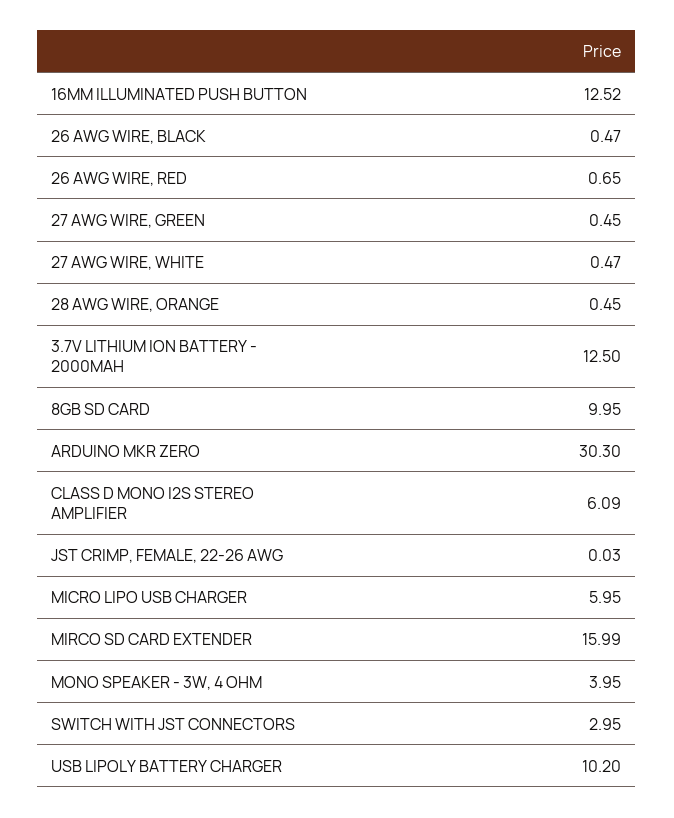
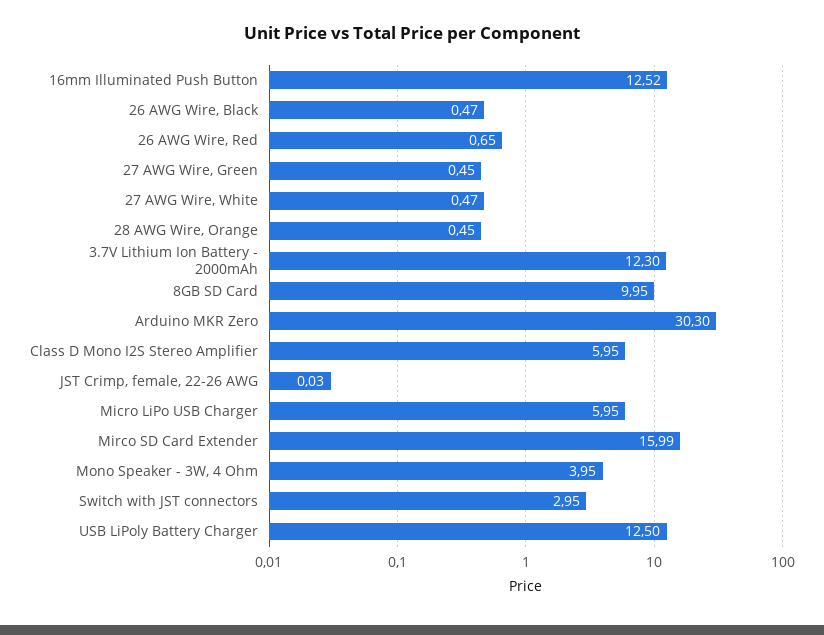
  {
    "16MM ILLUMINATED PUSH BUTTON": 12.52,
    "26 AWG WIRE, BLACK": 0.47,
    "26 AWG WIRE, RED": 0.65,
    "27 AWG WIRE, GREEN": 0.45,
    "27 AWG WIRE, WHITE": 0.47,
    "28 AWG WIRE, ORANGE": 0.45,
-   "3.7V LITHIUM ION BATTERY - 2000MAH": 12.5,
+   "3.7V LITHIUM ION BATTERY - 2000MAH": 12.3,
    "8GB SD CARD": 9.95,
    "ARDUINO MKR ZERO": 30.3,
-   "CLASS D MONO I2S STEREO AMPLIFIER": 6.09,
+   "CLASS D MONO I2S STEREO AMPLIFIER": 5.95,
    "JST CRIMP, FEMALE, 22-26 AWG": 0.03,
    "MICRO LIPO USB CHARGER": 5.95,
    "MIRCO SD CARD EXTENDER": 15.99,
    "MONO SPEAKER - 3W, 4 OHM": 3.95,
    "SWITCH WITH JST CONNECTORS": 2.95,
-   "USB LIPOLY BATTERY CHARGER": 10.2
+   "USB LIPOLY BATTERY CHARGER": 12.5
  }

